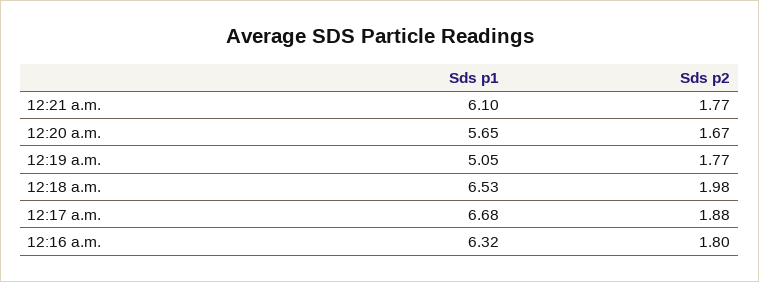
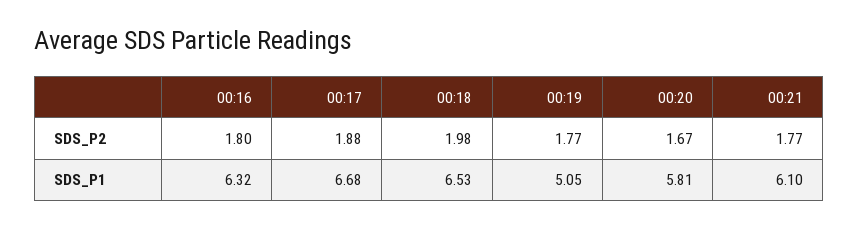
  {
    "Sds p1": {
      "12:21 a.m.": 6.1,
-     "12:20 a.m.": 5.65,
+     "12:20 a.m.": 5.81,
      "12:19 a.m.": 5.05,
      "12:18 a.m.": 6.53,
      "12:17 a.m.": 6.68,
      "12:16 a.m.": 6.32
    },
    "Sds p2": {
      "12:21 a.m.": 1.77,
      "12:20 a.m.": 1.67,
      "12:19 a.m.": 1.77,
      "12:18 a.m.": 1.98,
      "12:17 a.m.": 1.88,
      "12:16 a.m.": 1.8
    }
  }

